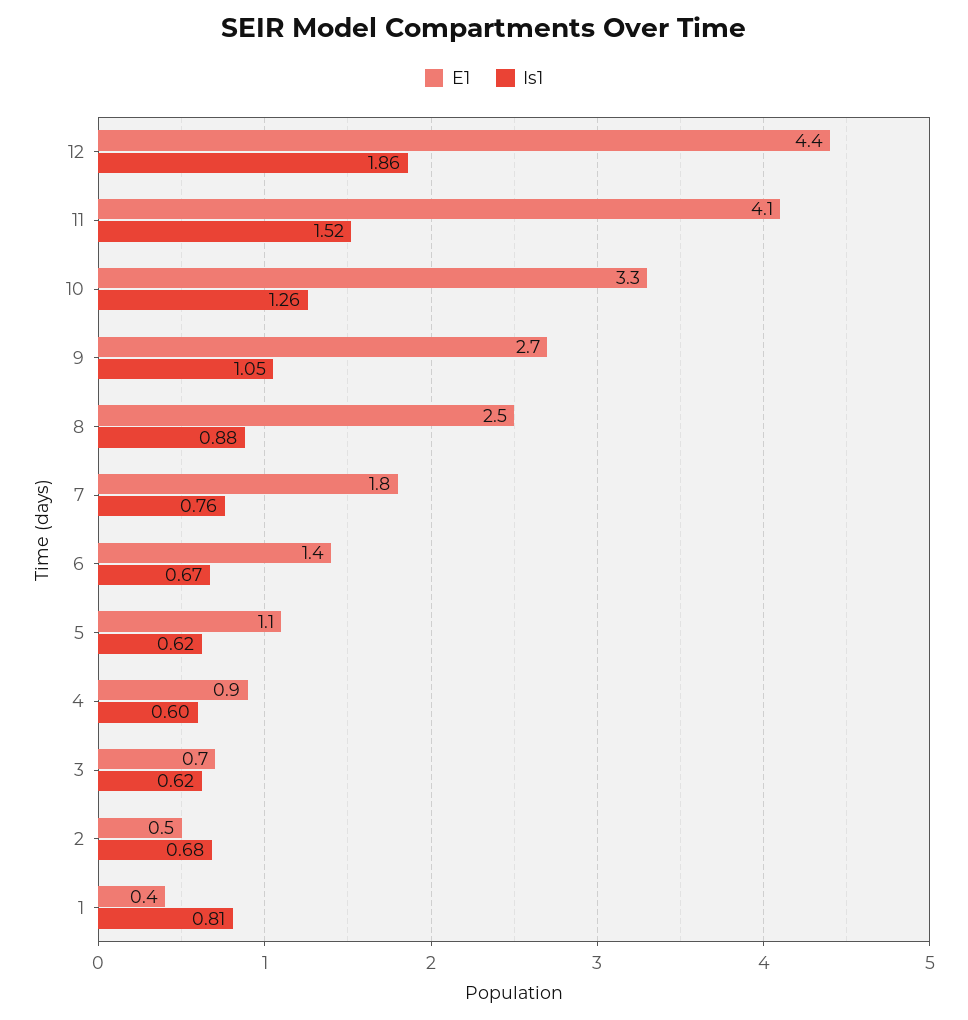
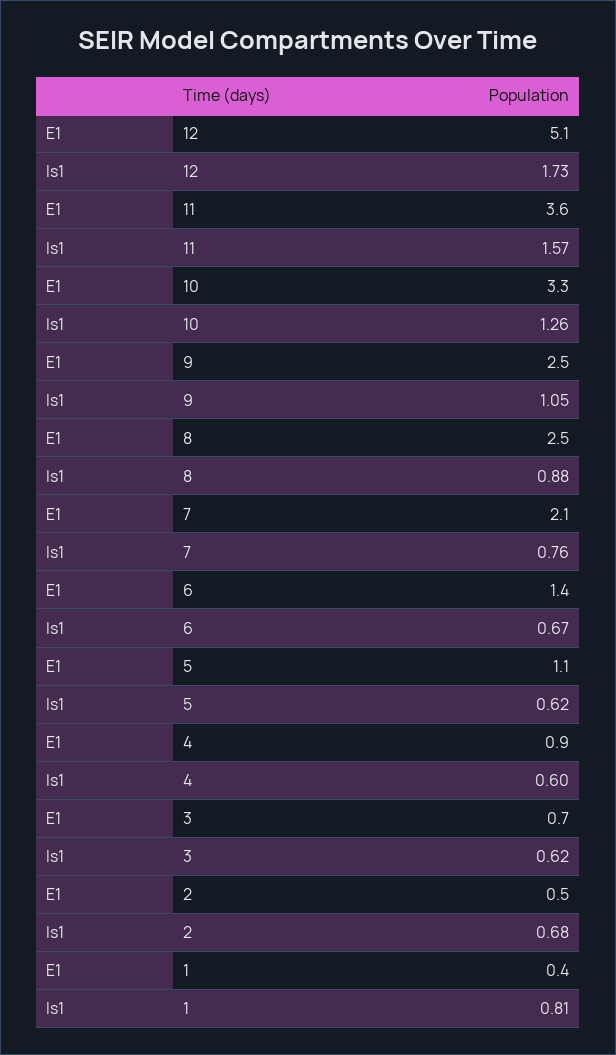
  {
    "E1": {
-     "12": 4.4,
+     "12": 5.1,
-     "11": 4.1,
+     "11": 3.6,
      "10": 3.3,
-     "9": 2.7,
+     "9": 2.5,
      "8": 2.5,
-     "7": 1.8,
+     "7": 2.1,
      "6": 1.4,
      "5": 1.1,
      "4": 0.9,
      "3": 0.7,
      "2": 0.5,
      "1": 0.4
    },
    "Is1": {
-     "12": 1.86,
+     "12": 1.73,
-     "11": 1.52,
+     "11": 1.57,
      "10": 1.26,
      "9": 1.05,
      "8": 0.88,
      "7": 0.76,
      "6": 0.67,
      "5": 0.62,
      "4": 0.6,
      "3": 0.62,
      "2": 0.68,
      "1": 0.81
    }
  }

